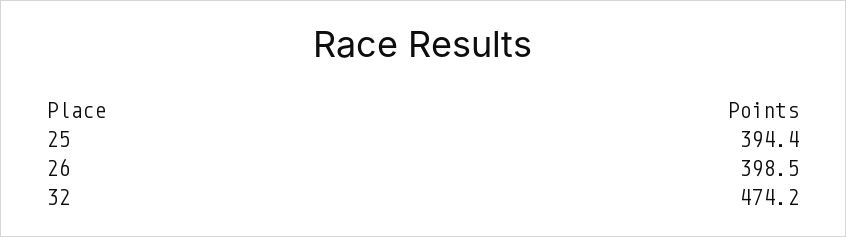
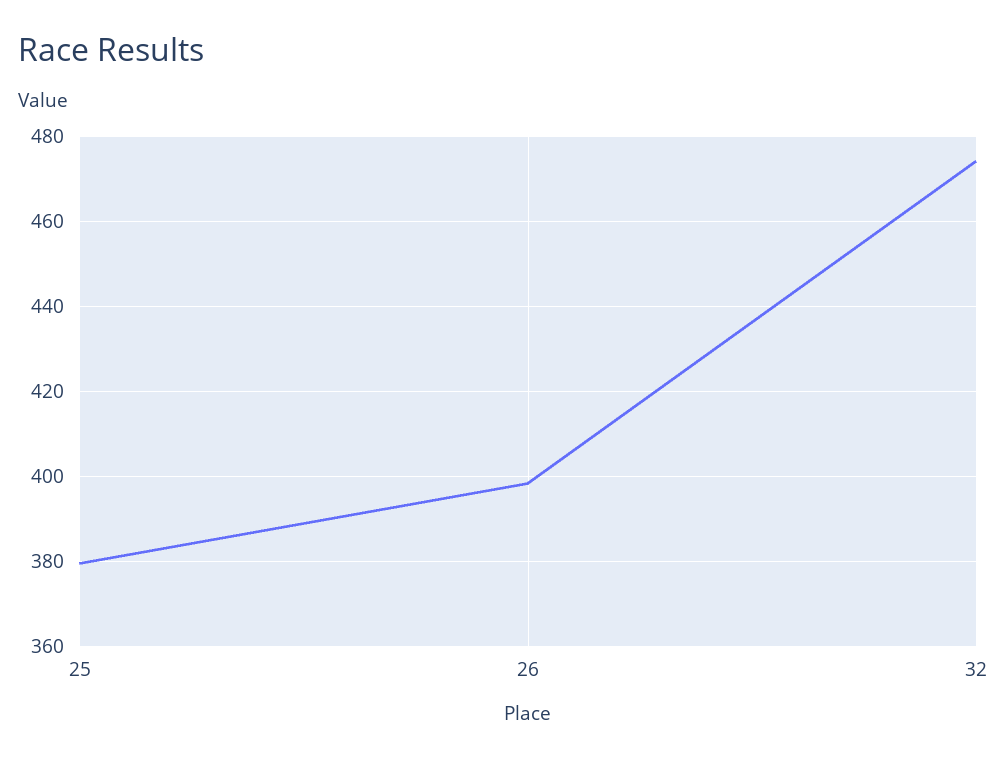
  {
-   "25": 394.4,
+   "25": 380,
    "26": 398.5,
    "32": 474.2
  }

